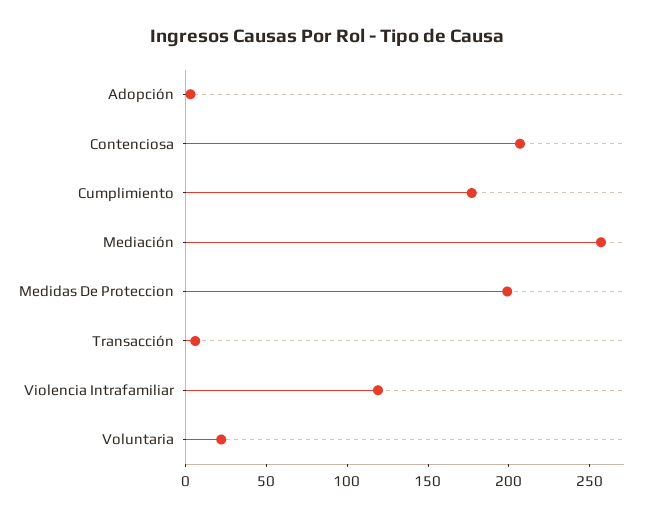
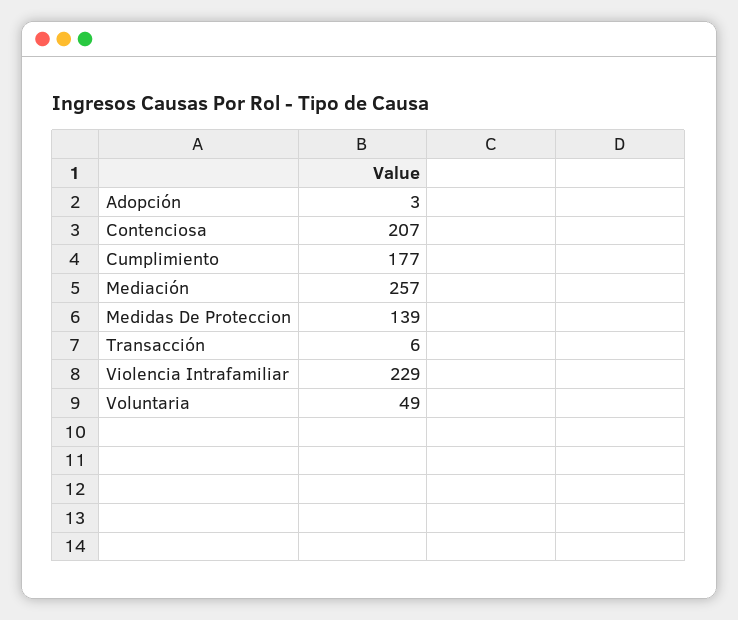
  {
    "Adopción": 3,
    "Contenciosa": 207,
    "Cumplimiento": 177,
    "Mediación": 257,
-   "Medidas De Proteccion": 200,
+   "Medidas De Proteccion": 139,
    "Transacción": 6,
-   "Violencia Intrafamiliar": 120,
+   "Violencia Intrafamiliar": 229,
-   "Voluntaria": 20
+   "Voluntaria": 49
  }

